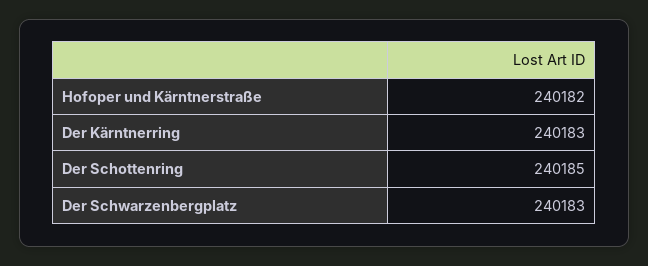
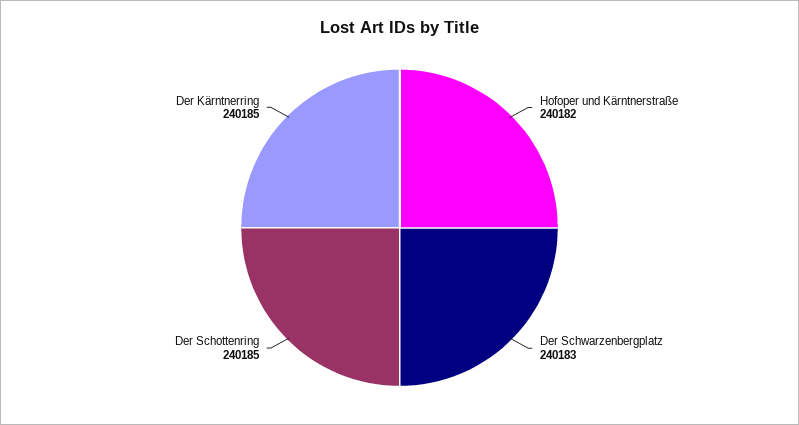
  {
    "Hofoper und Kärntnerstraße": 240182,
-   "Der Kärntnerring": 240183,
+   "Der Kärntnerring": 240185,
    "Der Schottenring": 240185,
    "Der Schwarzenbergplatz": 240183
  }

